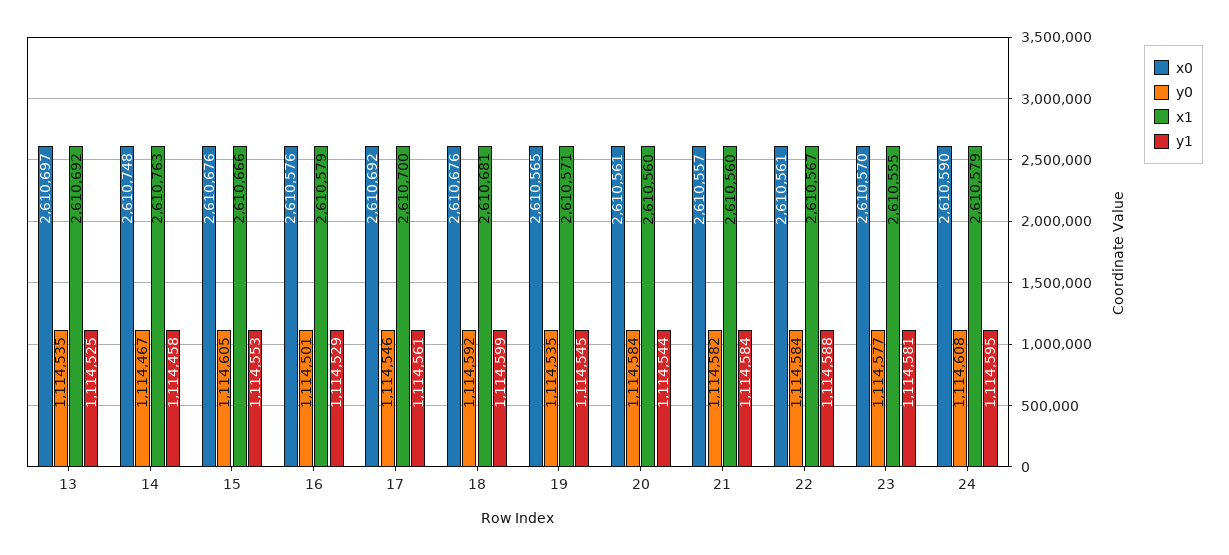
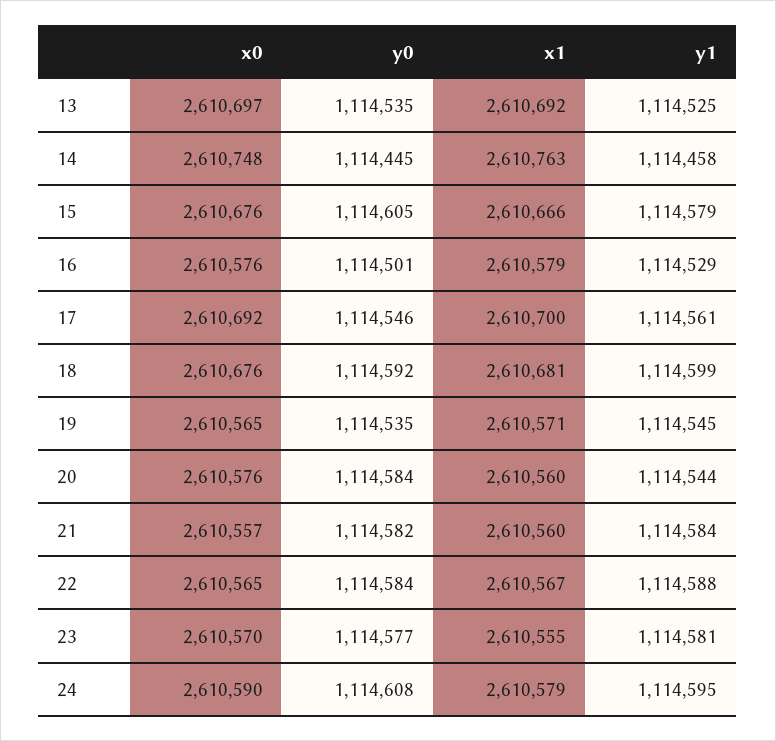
  {
    "x0": {
      "13": 2610697,
      "14": 2610748,
      "15": 2610676,
      "16": 2610576,
      "17": 2610692,
      "18": 2610676,
      "19": 2610565,
-     "20": 2610561,
+     "20": 2610576,
      "21": 2610557,
-     "22": 2610561,
+     "22": 2610565,
      "23": 2610570,
      "24": 2610590
    },
    "y0": {
      "13": 1114535,
-     "14": 1114467,
+     "14": 1114445,
      "15": 1114605,
      "16": 1114501,
      "17": 1114546,
      "18": 1114592,
      "19": 1114535,
      "20": 1114584,
      "21": 1114582,
      "22": 1114584,
      "23": 1114577,
      "24": 1114608
    },
    "x1": {
      "13": 2610692,
      "14": 2610763,
      "15": 2610666,
      "16": 2610579,
      "17": 2610700,
      "18": 2610681,
      "19": 2610571,
      "20": 2610560,
      "21": 2610560,
      "22": 2610567,
      "23": 2610555,
      "24": 2610579
    },
    "y1": {
      "13": 1114525,
      "14": 1114458,
-     "15": 1114553,
+     "15": 1114579,
      "16": 1114529,
      "17": 1114561,
      "18": 1114599,
      "19": 1114545,
      "20": 1114544,
      "21": 1114584,
      "22": 1114588,
      "23": 1114581,
      "24": 1114595
    }
  }

